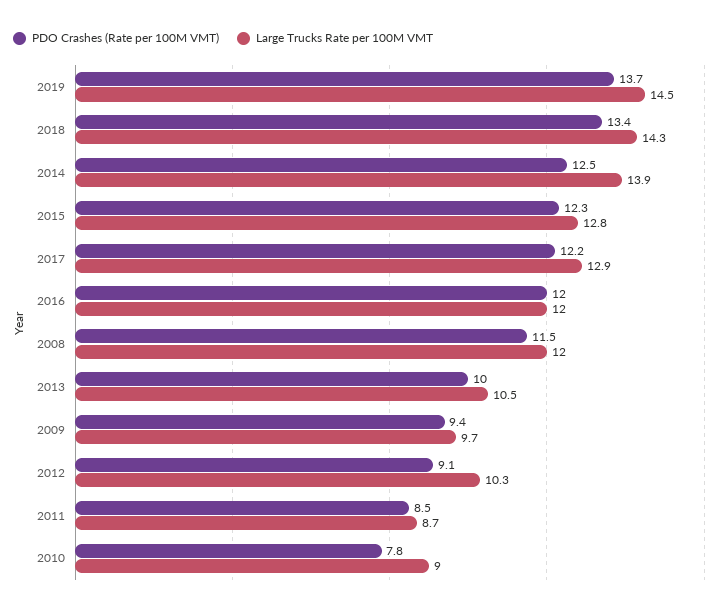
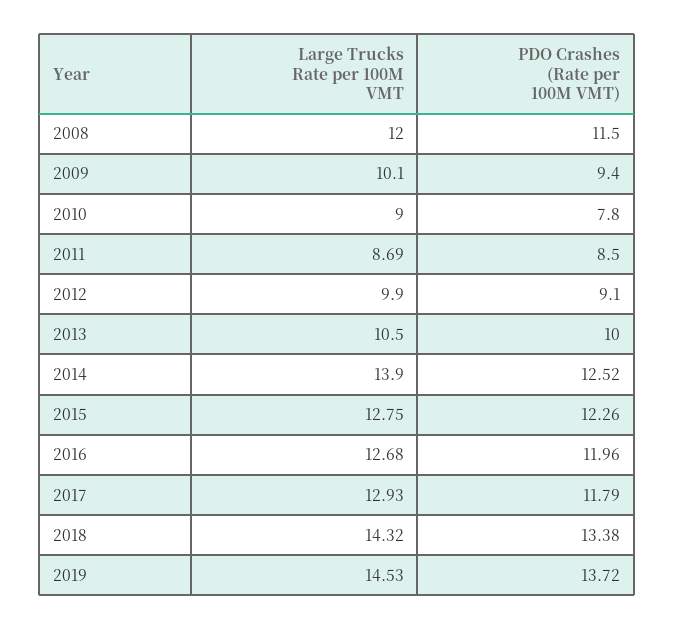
  {
    "PDO Crashes (Rate per 100M VMT)": {
      "2019": 13.72,
      "2018": 13.38,
      "2014": 12.52,
      "2015": 12.26,
-     "2017": 12.2,
+     "2017": 11.79,
      "2016": 11.96,
      "2008": 11.5,
      "2013": 10,
      "2009": 9.4,
      "2012": 9.1,
      "2011": 8.5,
      "2010": 7.8
    },
    "Large Trucks Rate per 100M VMT": {
      "2019": 14.53,
      "2018": 14.32,
      "2014": 13.9,
      "2015": 12.75,
      "2017": 12.93,
-     "2016": 12,
+     "2016": 12.68,
      "2008": 12,
      "2013": 10.5,
-     "2009": 9.7,
+     "2009": 10.1,
-     "2012": 10.3,
+     "2012": 9.9,
      "2011": 8.69,
      "2010": 9
    }
  }

